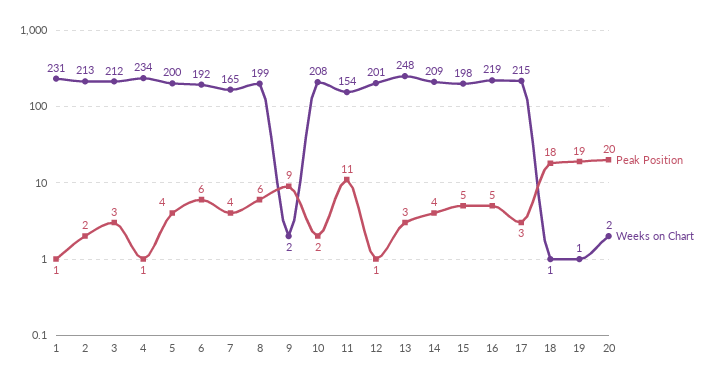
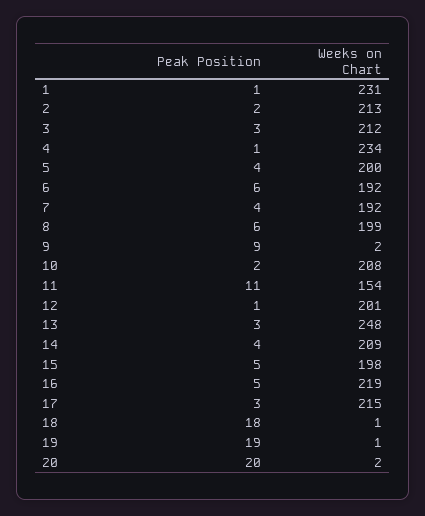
  {
    "Peak Position": {
      "1": 1,
      "2": 2,
      "3": 3,
      "4": 1,
      "5": 4,
      "6": 6,
      "7": 4,
      "8": 6,
      "9": 9,
      "10": 2,
      "11": 11,
      "12": 1,
      "13": 3,
      "14": 4,
      "15": 5,
      "16": 5,
      "17": 3,
      "18": 18,
      "19": 19,
      "20": 20
    },
    "Weeks on Chart": {
      "1": 231,
      "2": 213,
      "3": 212,
      "4": 234,
      "5": 200,
      "6": 192,
-     "7": 165,
+     "7": 192,
      "8": 199,
      "9": 2,
      "10": 208,
      "11": 154,
      "12": 201,
      "13": 248,
      "14": 209,
      "15": 198,
      "16": 219,
      "17": 215,
      "18": 1,
      "19": 1,
      "20": 2
    }
  }

